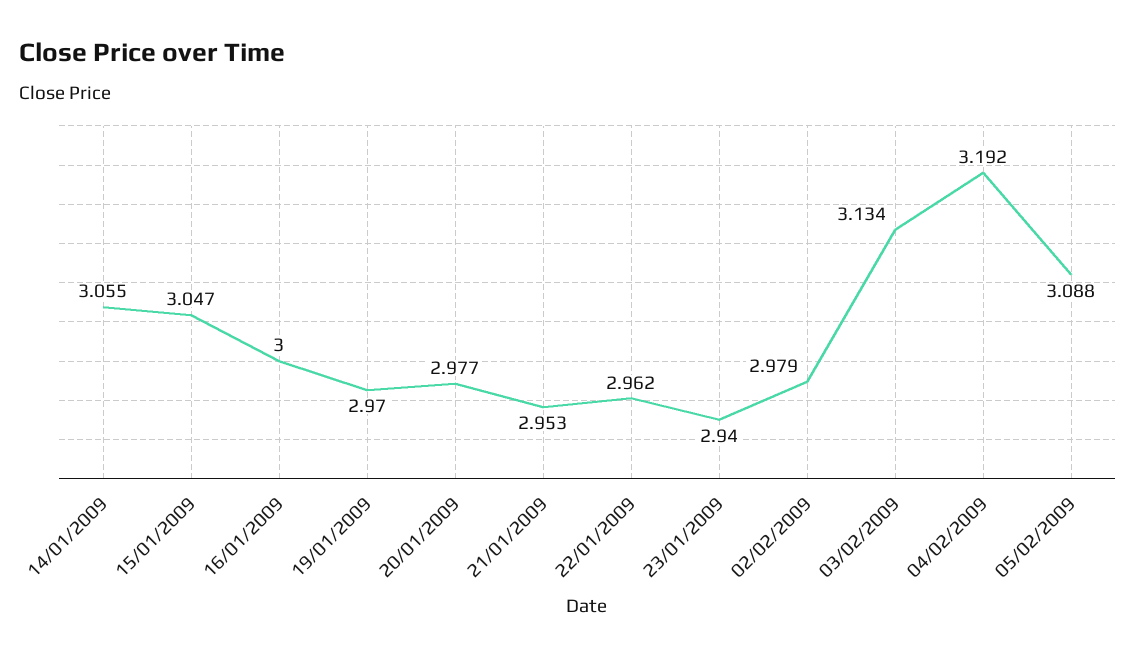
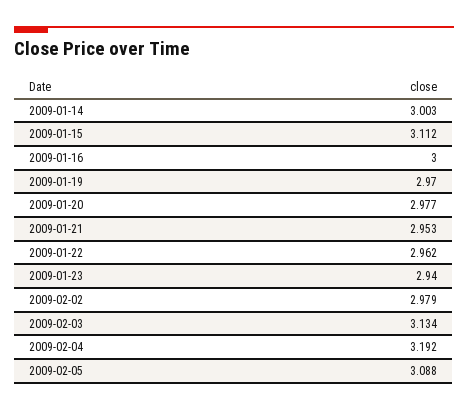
  {
-   "14/01/2009": 3.055,
+   "14/01/2009": 3.003,
-   "15/01/2009": 3.047,
+   "15/01/2009": 3.112,
    "16/01/2009": 3,
    "19/01/2009": 2.97,
    "20/01/2009": 2.977,
    "21/01/2009": 2.953,
    "22/01/2009": 2.962,
    "23/01/2009": 2.94,
    "02/02/2009": 2.979,
    "03/02/2009": 3.134,
    "04/02/2009": 3.192,
    "05/02/2009": 3.088
  }

